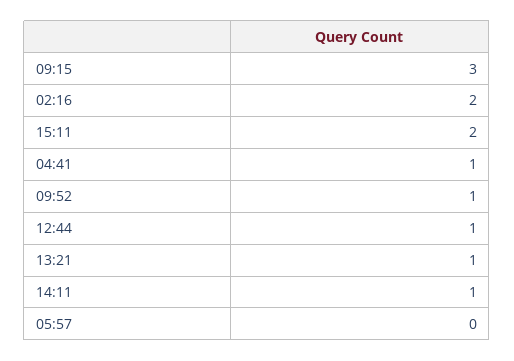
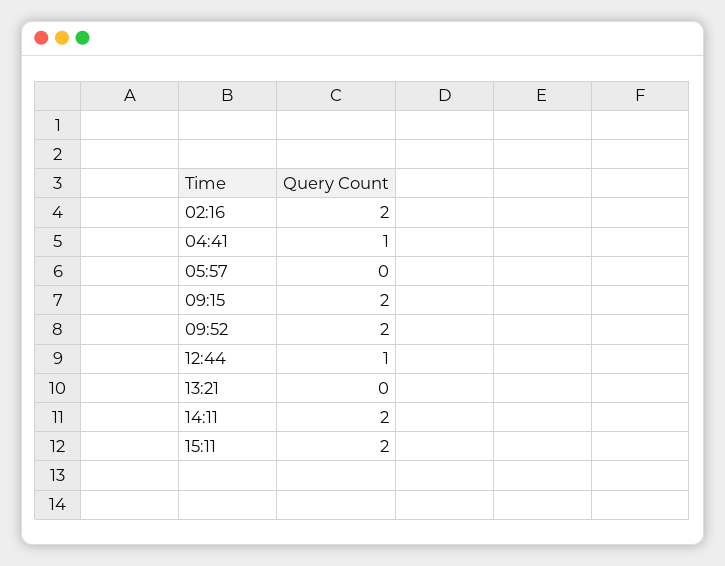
  {
-   "09:15": 3,
+   "09:15": 2,
    "02:16": 2,
    "15:11": 2,
    "04:41": 1,
-   "09:52": 1,
+   "09:52": 2,
    "12:44": 1,
-   "13:21": 1,
+   "13:21": 0,
-   "14:11": 1,
+   "14:11": 2,
    "05:57": 0
  }

